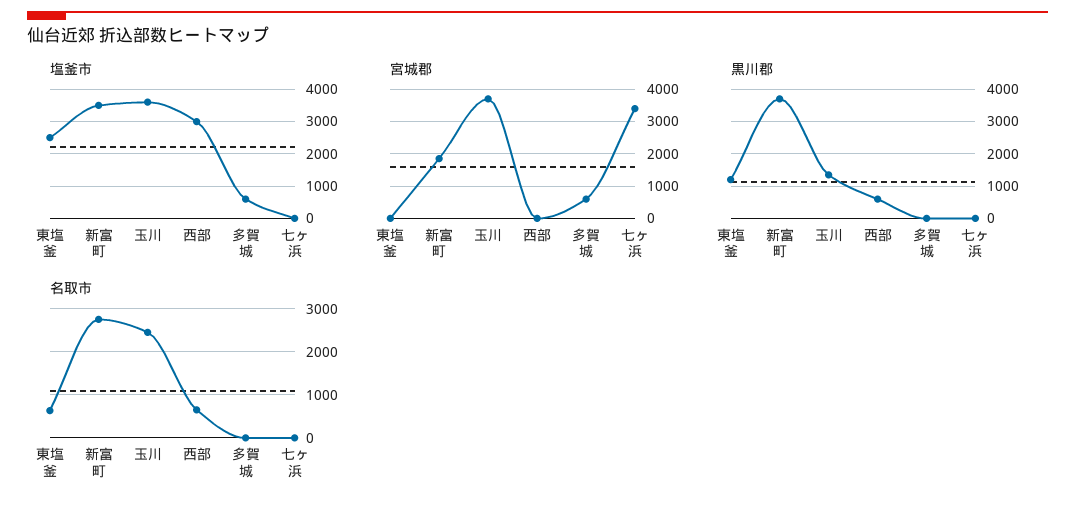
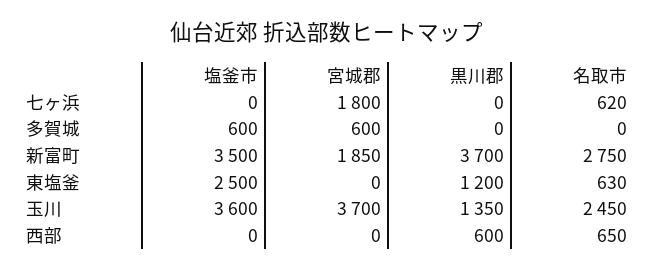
  {
    "塩釜市": {
      "東塩釜": 2500,
      "新富町": 3500,
      "玉川": 3600,
-     "西部": 3000,
+     "西部": 0,
      "多賀城": 600,
      "七ヶ浜": 0
    },
    "宮城郡": {
      "東塩釜": 0,
      "新富町": 1850,
      "玉川": 3700,
      "西部": 0,
      "多賀城": 600,
-     "七ヶ浜": 3400
+     "七ヶ浜": 1800
    },
    "黒川郡": {
      "東塩釜": 1200,
      "新富町": 3700,
      "玉川": 1350,
      "西部": 600,
      "多賀城": 0,
      "七ヶ浜": 0
    },
    "名取市": {
      "東塩釜": 630,
      "新富町": 2750,
      "玉川": 2450,
      "西部": 650,
      "多賀城": 0,
-     "七ヶ浜": 0
+     "七ヶ浜": 620
    }
  }

